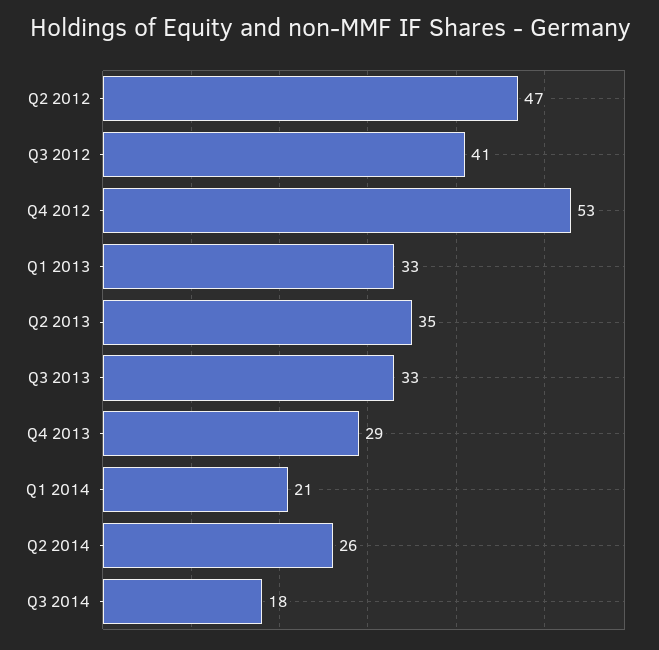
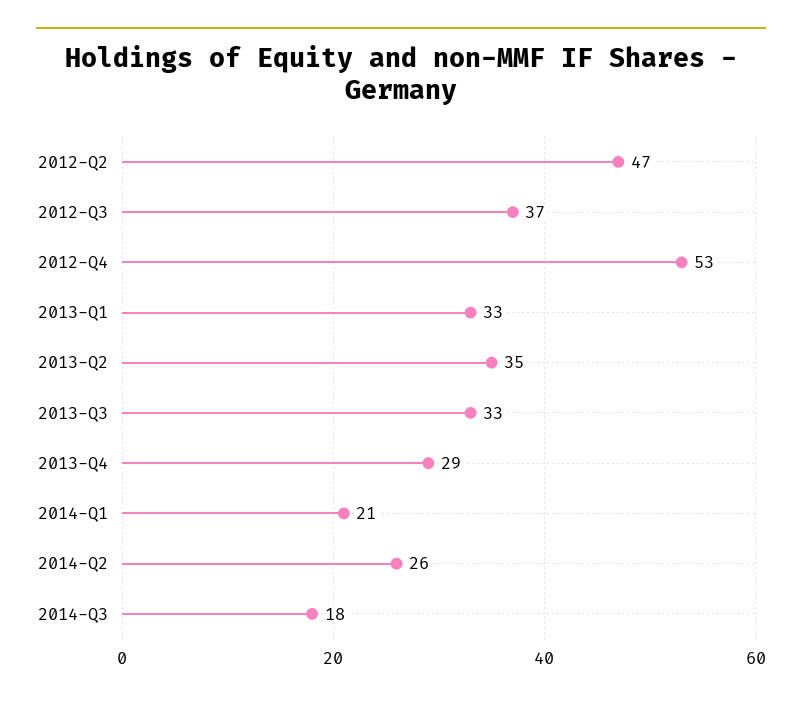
  {
    "Q2 2012": 47,
-   "Q3 2012": 41,
+   "Q3 2012": 37,
    "Q4 2012": 53,
    "Q1 2013": 33,
    "Q2 2013": 35,
    "Q3 2013": 33,
    "Q4 2013": 29,
    "Q1 2014": 21,
    "Q2 2014": 26,
    "Q3 2014": 18
  }

